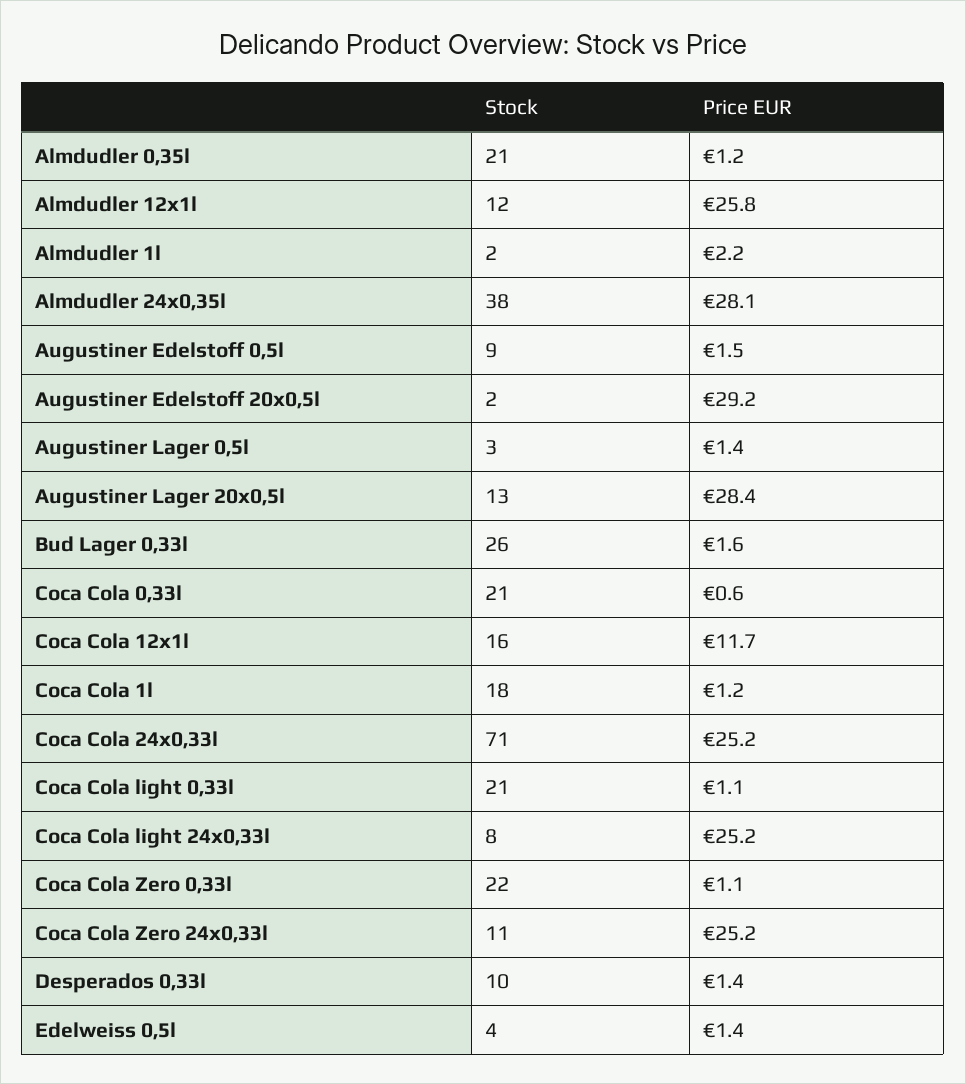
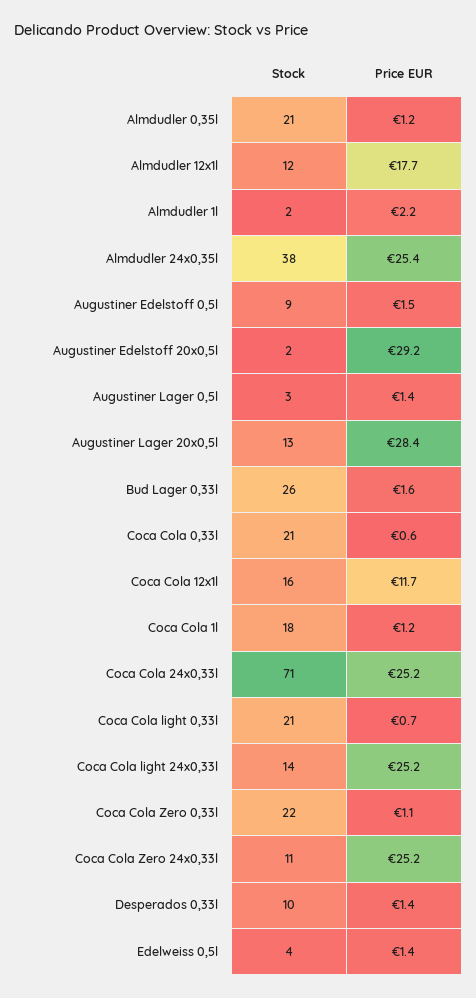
  {
    "Stock": {
      "Almdudler 0,35l": 21,
      "Almdudler 12x1l": 12,
      "Almdudler 1l": 2,
      "Almdudler 24x0,35l": 38,
      "Augustiner Edelstoff 0,5l": 9,
      "Augustiner Edelstoff 20x0,5l": 2,
      "Augustiner Lager 0,5l": 3,
      "Augustiner Lager 20x0,5l": 13,
      "Bud Lager 0,33l": 26,
      "Coca Cola 0,33l": 21,
      "Coca Cola 12x1l": 16,
      "Coca Cola 1l": 18,
      "Coca Cola 24x0,33l": 71,
      "Coca Cola light 0,33l": 21,
-     "Coca Cola light 24x0,33l": 8,
+     "Coca Cola light 24x0,33l": 14,
      "Coca Cola Zero 0,33l": 22,
      "Coca Cola Zero 24x0,33l": 11,
      "Desperados 0,33l": 10,
      "Edelweiss 0,5l": 4
    },
    "Price EUR": {
      "Almdudler 0,35l": 1.2,
-     "Almdudler 12x1l": 25.8,
+     "Almdudler 12x1l": 17.7,
      "Almdudler 1l": 2.2,
-     "Almdudler 24x0,35l": 28.1,
+     "Almdudler 24x0,35l": 25.4,
      "Augustiner Edelstoff 0,5l": 1.5,
      "Augustiner Edelstoff 20x0,5l": 29.2,
      "Augustiner Lager 0,5l": 1.4,
      "Augustiner Lager 20x0,5l": 28.4,
      "Bud Lager 0,33l": 1.6,
      "Coca Cola 0,33l": 0.6,
      "Coca Cola 12x1l": 11.7,
      "Coca Cola 1l": 1.2,
      "Coca Cola 24x0,33l": 25.2,
-     "Coca Cola light 0,33l": 1.1,
+     "Coca Cola light 0,33l": 0.7,
      "Coca Cola light 24x0,33l": 25.2,
      "Coca Cola Zero 0,33l": 1.1,
      "Coca Cola Zero 24x0,33l": 25.2,
      "Desperados 0,33l": 1.4,
      "Edelweiss 0,5l": 1.4
    }
  }

